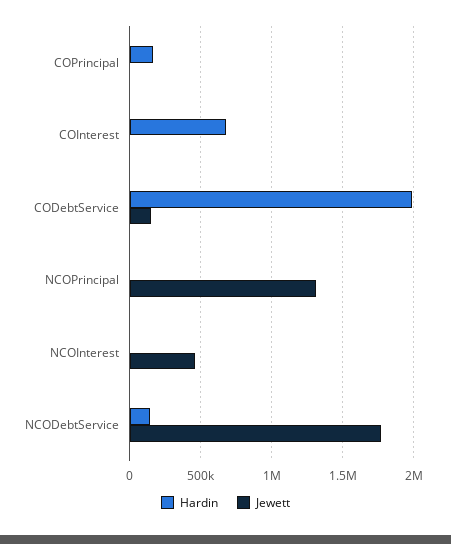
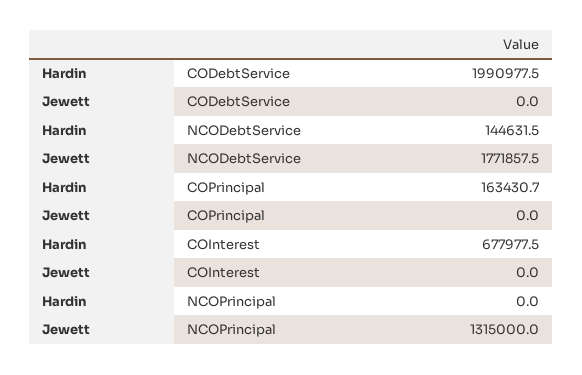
  {
    "Hardin": {
      "COPrincipal": 163430.7,
      "COInterest": 677977.5,
      "CODebtService": 1990977.5,
      "NCOPrincipal": 0,
-     "NCOInterest": 0,
      "NCODebtService": 144631.5
    },
    "Jewett": {
      "COPrincipal": 0,
      "COInterest": 0,
-     "CODebtService": 150000,
+     "CODebtService": 0,
      "NCOPrincipal": 1315000,
-     "NCOInterest": 450000,
      "NCODebtService": 1771857.5
    }
  }

